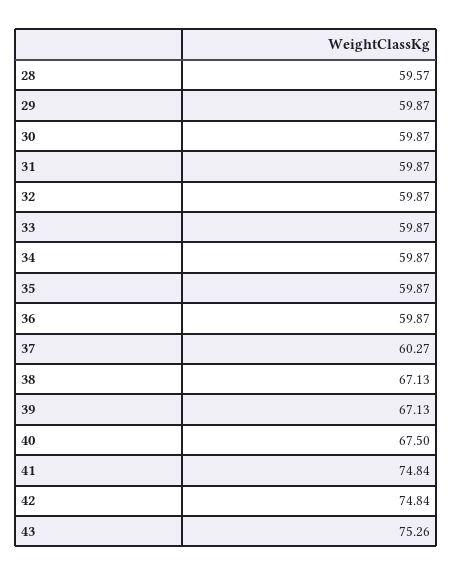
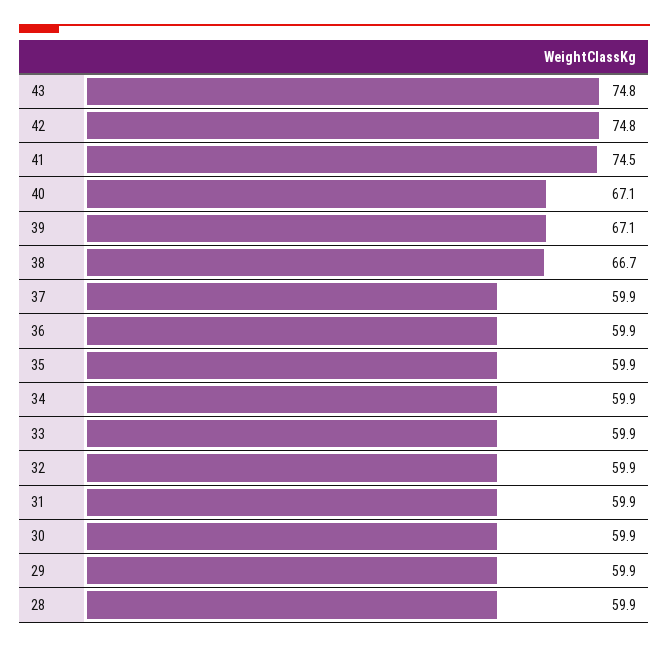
  {
-   "28": 59.57,
+   "28": 59.9,
    "29": 59.87,
    "30": 59.87,
    "31": 59.87,
    "32": 59.87,
    "33": 59.87,
    "34": 59.87,
    "35": 59.87,
    "36": 59.87,
-   "37": 60.27,
+   "37": 59.9,
-   "38": 67.13,
+   "38": 66.7,
    "39": 67.13,
-   "40": 67.5,
+   "40": 67.1,
-   "41": 74.84,
+   "41": 74.5,
    "42": 74.84,
-   "43": 75.26
+   "43": 74.8
  }

